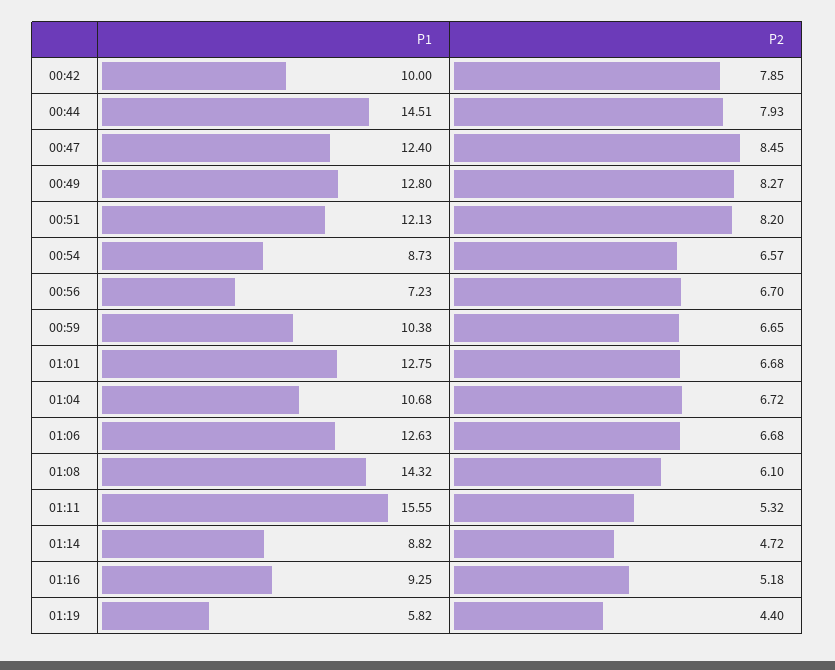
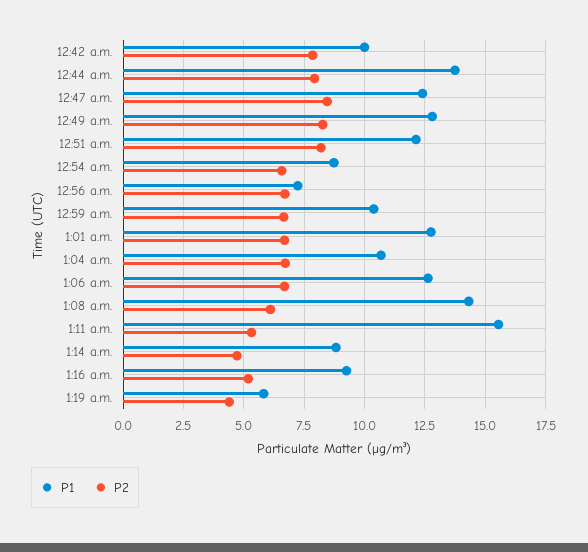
  {
    "P1": {
      "00:42": 10,
-     "00:44": 14.51,
+     "00:44": 13.75,
      "00:47": 12.4,
      "00:49": 12.8,
      "00:51": 12.13,
      "00:54": 8.73,
      "00:56": 7.23,
      "00:59": 10.38,
      "01:01": 12.75,
      "01:04": 10.68,
      "01:06": 12.63,
      "01:08": 14.32,
      "01:11": 15.55,
      "01:14": 8.82,
      "01:16": 9.25,
      "01:19": 5.82
    },
    "P2": {
      "00:42": 7.85,
      "00:44": 7.93,
      "00:47": 8.45,
      "00:49": 8.27,
      "00:51": 8.2,
      "00:54": 6.57,
      "00:56": 6.7,
      "00:59": 6.65,
      "01:01": 6.68,
      "01:04": 6.72,
      "01:06": 6.68,
      "01:08": 6.1,
      "01:11": 5.32,
      "01:14": 4.72,
      "01:16": 5.18,
      "01:19": 4.4
    }
  }

